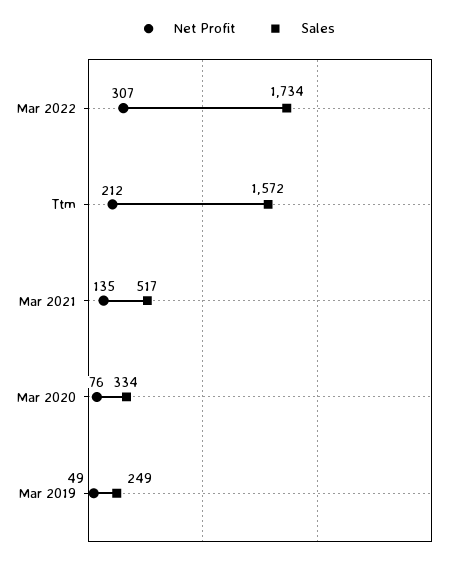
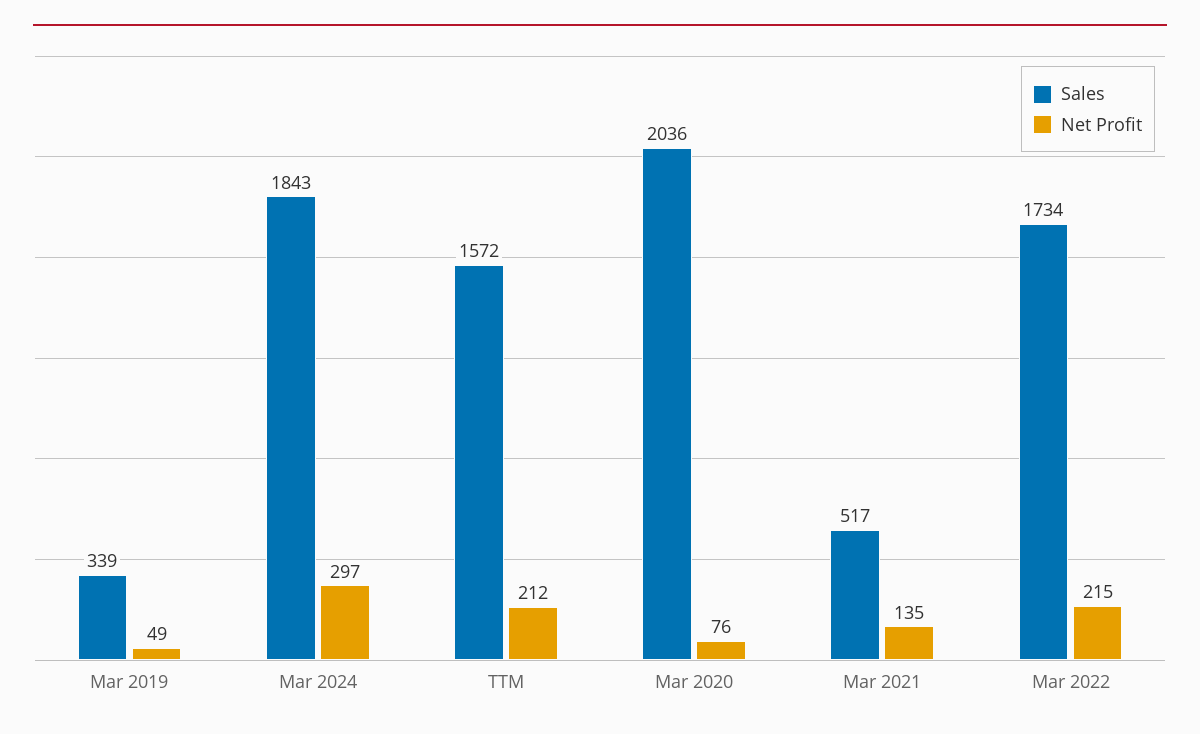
  {
    "Net Profit": {
-     "Mar 2022": 307,
+     "Mar 2022": 215,
      "Ttm": 212,
      "Mar 2021": 135,
      "Mar 2020": 76,
-     "Mar 2019": 49
+     "Mar 2019": 49,
+     "Mar 2024": 297
    },
    "Sales": {
      "Mar 2022": 1734,
      "Ttm": 1572,
      "Mar 2021": 517,
-     "Mar 2020": 334,
+     "Mar 2020": 2036,
-     "Mar 2019": 249
+     "Mar 2019": 339,
+     "Mar 2024": 1843
    }
  }

